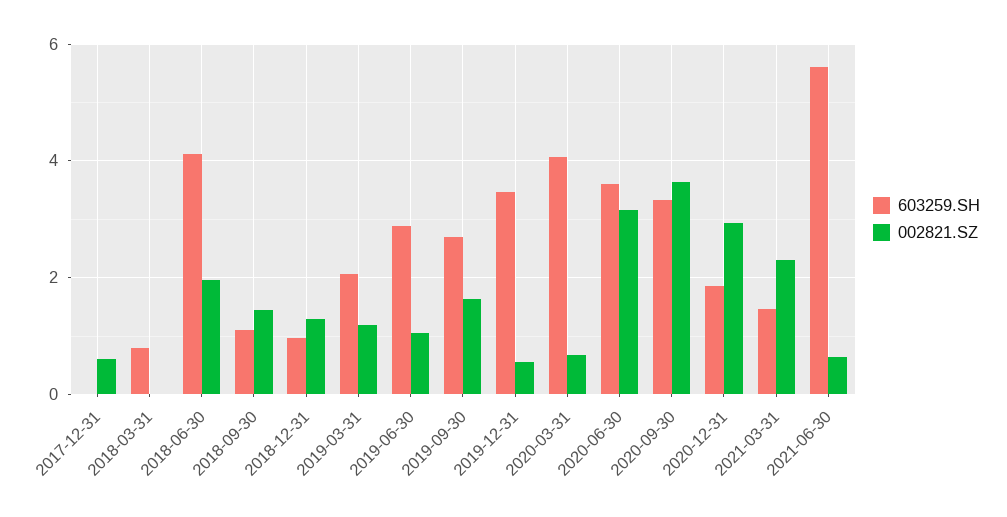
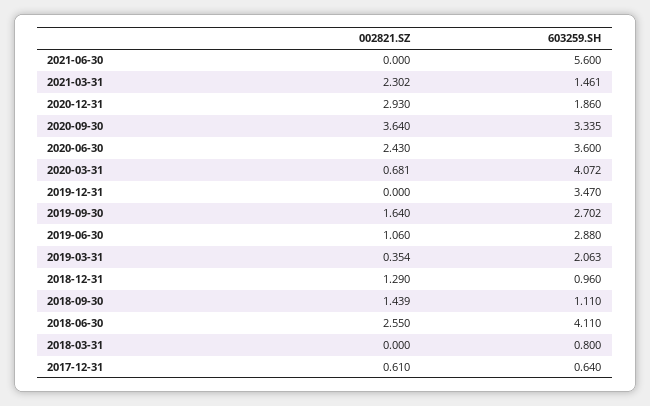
  {
    "603259.SH": {
-     "2017-12-31": 0,
+     "2017-12-31": 0.64,
      "2018-03-31": 0.8,
      "2018-06-30": 4.11,
      "2018-09-30": 1.11,
      "2018-12-31": 0.96,
      "2019-03-31": 2.063,
      "2019-06-30": 2.88,
      "2019-09-30": 2.702,
      "2019-12-31": 3.47,
      "2020-03-31": 4.072,
      "2020-06-30": 3.6,
      "2020-09-30": 3.335,
      "2020-12-31": 1.86,
      "2021-03-31": 1.461,
      "2021-06-30": 5.6
    },
    "002821.SZ": {
      "2017-12-31": 0.61,
      "2018-03-31": 0,
-     "2018-06-30": 2,
+     "2018-06-30": 2.55,
      "2018-09-30": 1.439,
      "2018-12-31": 1.29,
-     "2019-03-31": 1.2,
+     "2019-03-31": 0.354,
      "2019-06-30": 1.06,
      "2019-09-30": 1.64,
-     "2019-12-31": 0.6,
+     "2019-12-31": 0,
      "2020-03-31": 0.681,
-     "2020-06-30": 3.2,
+     "2020-06-30": 2.43,
      "2020-09-30": 3.64,
      "2020-12-31": 2.93,
      "2021-03-31": 2.302,
-     "2021-06-30": 0.6
+     "2021-06-30": 0
    }
  }

